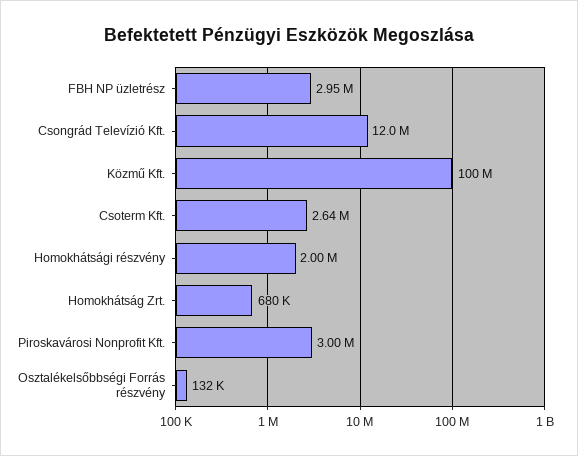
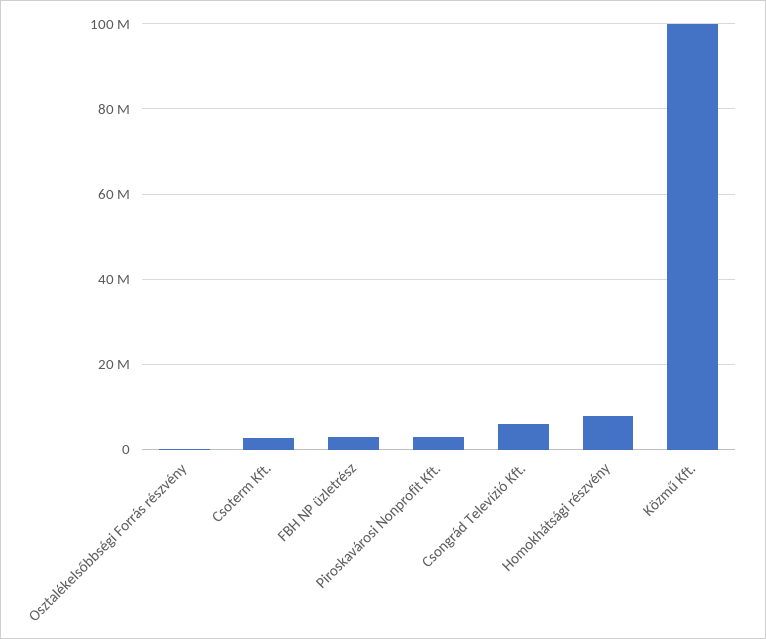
  {
    "FBH NP üzletrész": 2950000,
-   "Csongrád Televízió Kft.": 12000000,
+   "Csongrád Televízió Kft.": 6000000,
    "Közmű Kft.": 100000000,
    "Csoterm Kft.": 2640000,
-   "Homokhátsági részvény": 2000000,
+   "Homokhátsági részvény": 8000000,
-   "Homokhátság Zrt.": 680000,
    "Piroskavárosi Nonprofit Kft.": 3000000,
    "Osztalékelsőbbségi Forrás részvény": 132000
  }

